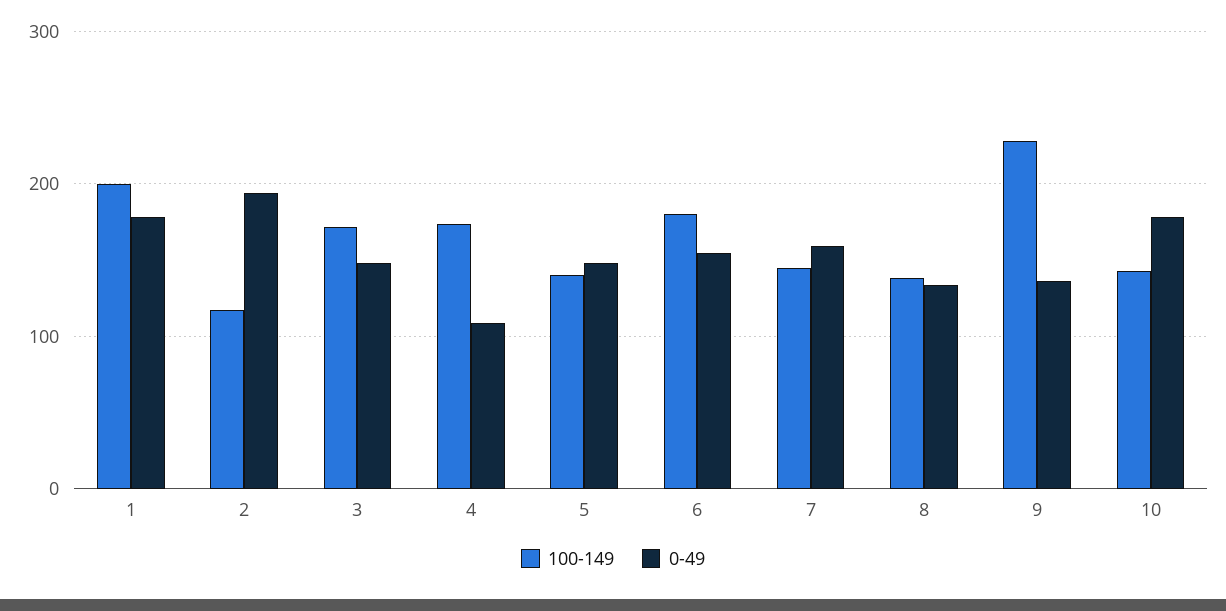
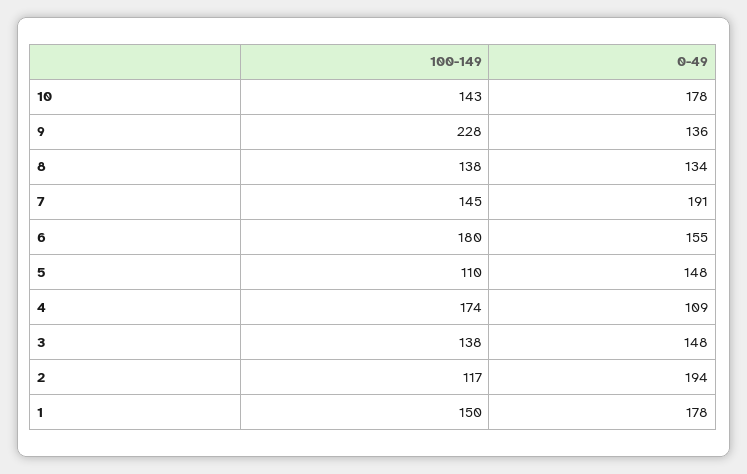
  {
    "100-149": {
-     "1": 200,
+     "1": 150,
      "2": 117,
-     "3": 170,
+     "3": 138,
      "4": 174,
-     "5": 140,
+     "5": 110,
      "6": 180,
      "7": 145,
      "8": 138,
      "9": 228,
      "10": 143
    },
    "0-49": {
      "1": 178,
      "2": 194,
      "3": 148,
      "4": 109,
      "5": 148,
      "6": 155,
-     "7": 160,
+     "7": 191,
      "8": 134,
      "9": 136,
      "10": 178
    }
  }

